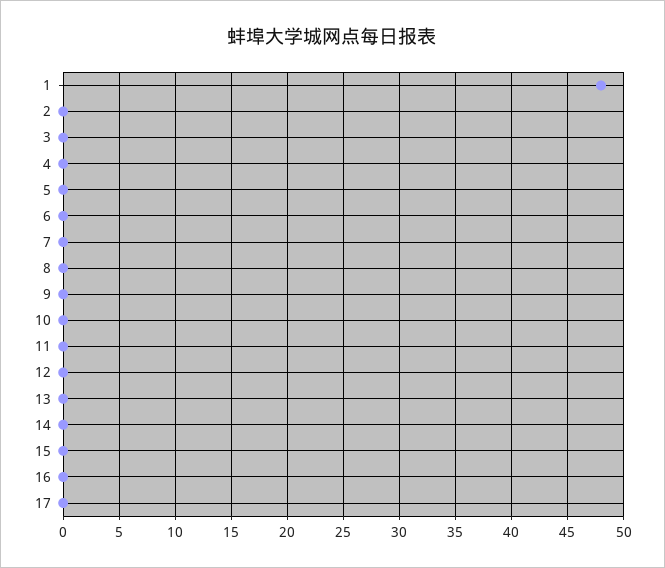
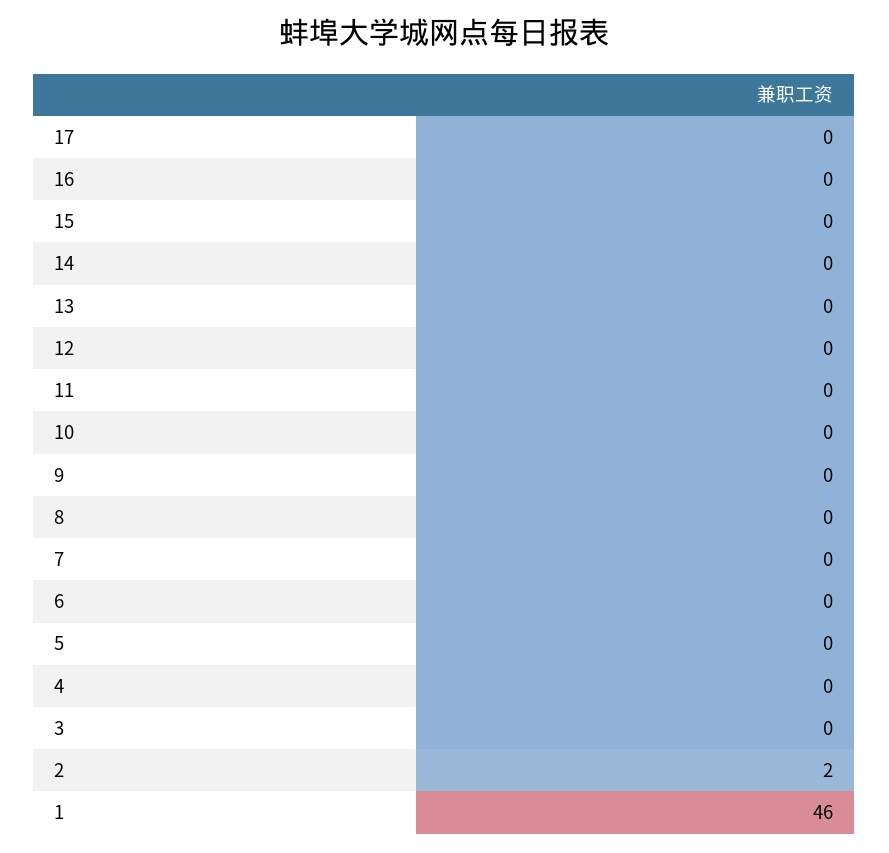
  {
-   "1": 48,
+   "1": 46,
-   "2": 0,
+   "2": 2,
    "3": 0,
    "4": 0,
    "5": 0,
    "6": 0,
    "7": 0,
    "8": 0,
    "9": 0,
    "10": 0,
    "11": 0,
    "12": 0,
    "13": 0,
    "14": 0,
    "15": 0,
    "16": 0,
    "17": 0
  }

